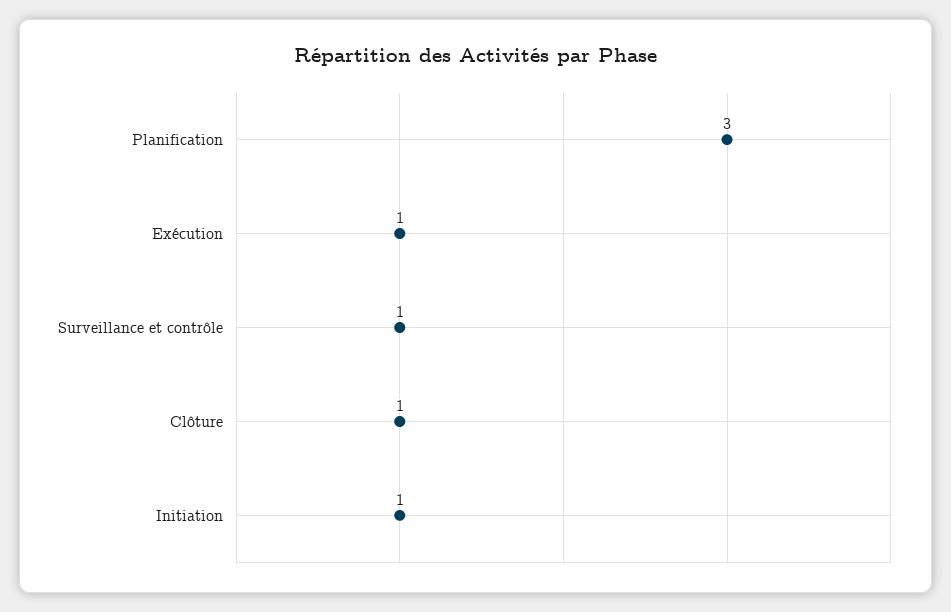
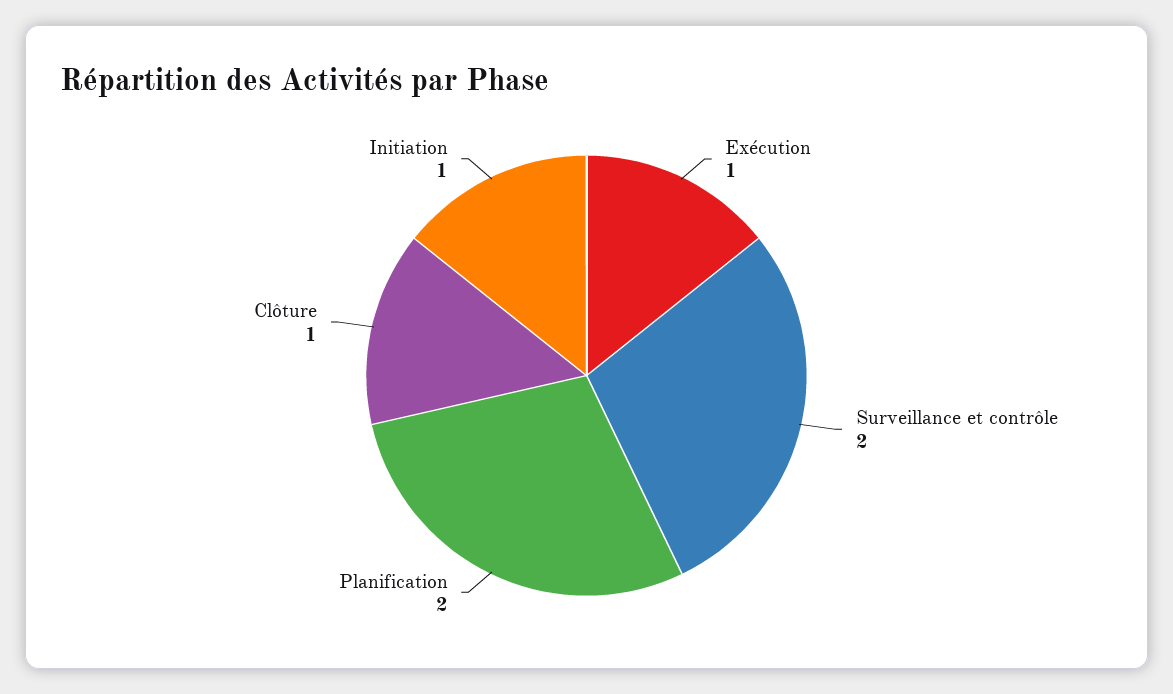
  {
-   "Planification": 3,
+   "Planification": 2,
    "Exécution": 1,
-   "Surveillance et contrôle": 1,
+   "Surveillance et contrôle": 2,
    "Clôture": 1,
    "Initiation": 1
  }

